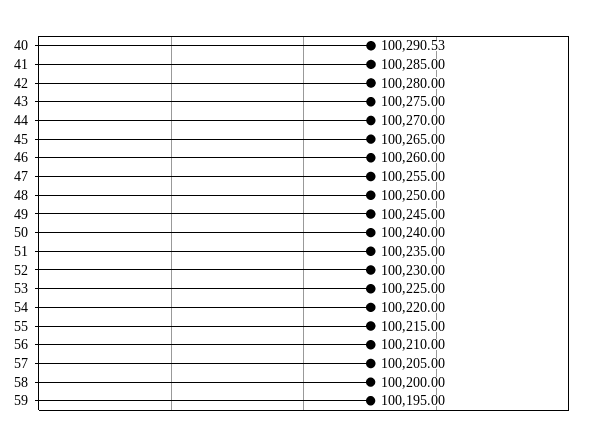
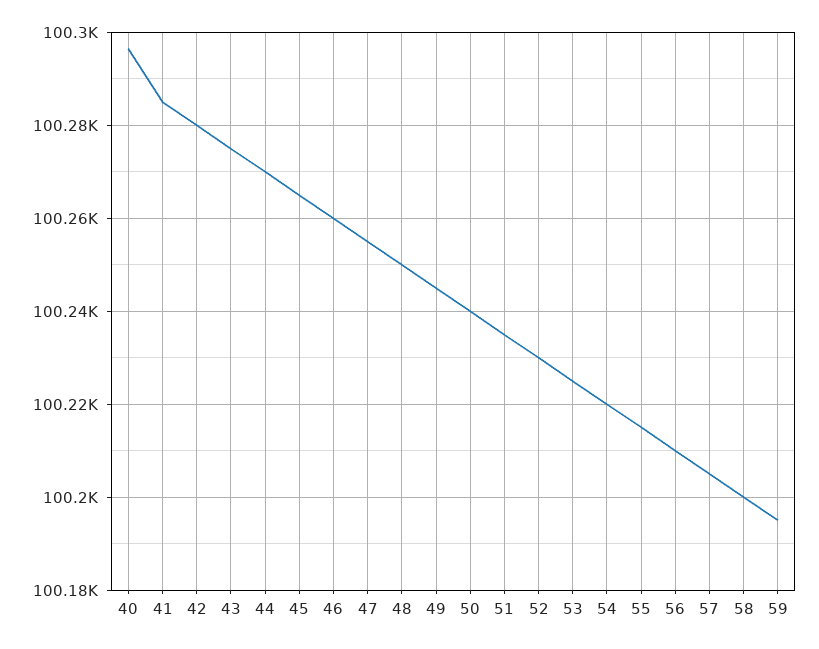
  {
-   "40": 100290.53,
+   "40": 100296,
    "41": 100285,
    "42": 100280,
    "43": 100275,
    "44": 100270,
    "45": 100265,
    "46": 100260,
    "47": 100255,
    "48": 100250,
    "49": 100245,
    "50": 100240,
    "51": 100235,
    "52": 100230,
    "53": 100225,
    "54": 100220,
    "55": 100215,
    "56": 100210,
    "57": 100205,
    "58": 100200,
    "59": 100195
  }

